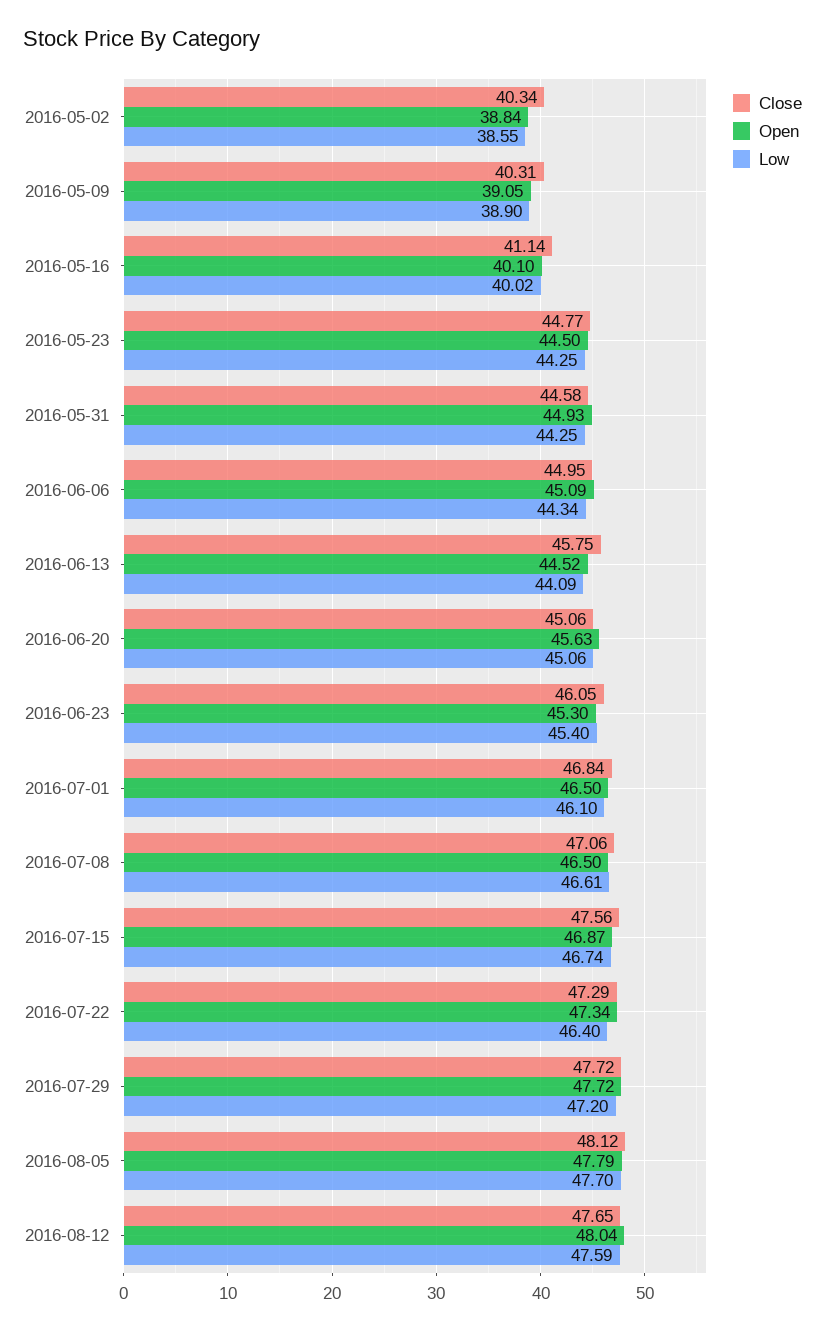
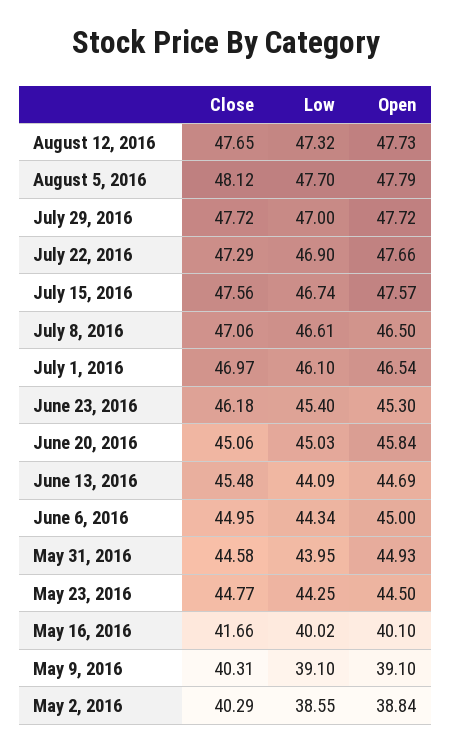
  {
    "Close": {
-     "2016-05-02": 40.34,
+     "2016-05-02": 40.29,
      "2016-05-09": 40.31,
-     "2016-05-16": 41.14,
+     "2016-05-16": 41.66,
      "2016-05-23": 44.77,
      "2016-05-31": 44.58,
      "2016-06-06": 44.95,
-     "2016-06-13": 45.75,
+     "2016-06-13": 45.48,
      "2016-06-20": 45.06,
-     "2016-06-23": 46.05,
+     "2016-06-23": 46.18,
-     "2016-07-01": 46.84,
+     "2016-07-01": 46.97,
      "2016-07-08": 47.06,
      "2016-07-15": 47.56,
      "2016-07-22": 47.29,
      "2016-07-29": 47.72,
      "2016-08-05": 48.12,
      "2016-08-12": 47.65
    },
    "Open": {
      "2016-05-02": 38.84,
-     "2016-05-09": 39.05,
+     "2016-05-09": 39.1,
      "2016-05-16": 40.1,
      "2016-05-23": 44.5,
      "2016-05-31": 44.93,
-     "2016-06-06": 45.09,
+     "2016-06-06": 45,
-     "2016-06-13": 44.52,
+     "2016-06-13": 44.69,
-     "2016-06-20": 45.63,
+     "2016-06-20": 45.84,
      "2016-06-23": 45.3,
-     "2016-07-01": 46.5,
+     "2016-07-01": 46.54,
      "2016-07-08": 46.5,
-     "2016-07-15": 46.87,
+     "2016-07-15": 47.57,
-     "2016-07-22": 47.34,
+     "2016-07-22": 47.66,
      "2016-07-29": 47.72,
      "2016-08-05": 47.79,
-     "2016-08-12": 48.04
+     "2016-08-12": 47.73
    },
    "Low": {
      "2016-05-02": 38.55,
-     "2016-05-09": 38.9,
+     "2016-05-09": 39.1,
      "2016-05-16": 40.02,
      "2016-05-23": 44.25,
-     "2016-05-31": 44.25,
+     "2016-05-31": 43.95,
      "2016-06-06": 44.34,
      "2016-06-13": 44.09,
-     "2016-06-20": 45.06,
+     "2016-06-20": 45.03,
      "2016-06-23": 45.4,
      "2016-07-01": 46.1,
      "2016-07-08": 46.61,
      "2016-07-15": 46.74,
-     "2016-07-22": 46.4,
+     "2016-07-22": 46.9,
-     "2016-07-29": 47.2,
+     "2016-07-29": 47,
      "2016-08-05": 47.7,
-     "2016-08-12": 47.59
+     "2016-08-12": 47.32
    }
  }

